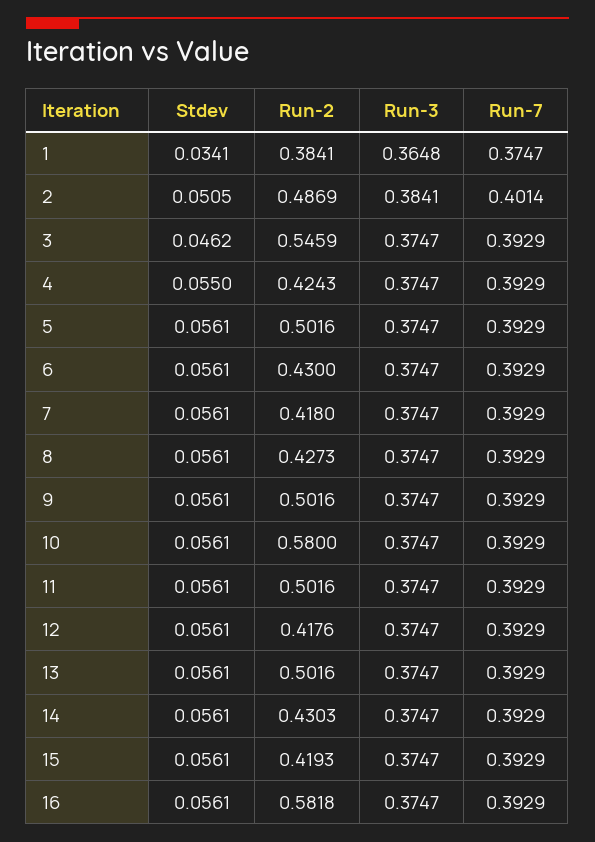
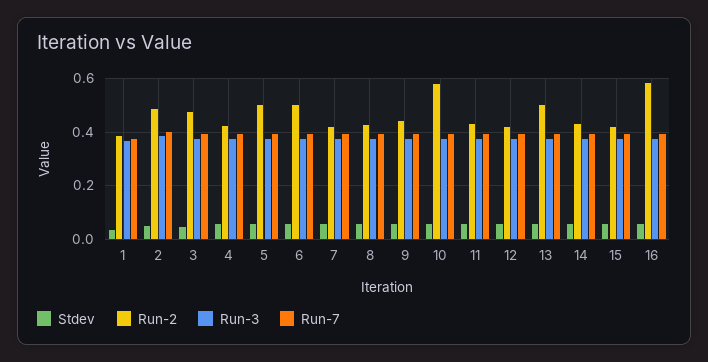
  {
    "Stdev": {
      "1": 0.0341,
      "2": 0.0505,
      "3": 0.0462,
      "4": 0.055,
      "5": 0.0561,
      "6": 0.0561,
      "7": 0.0561,
      "8": 0.0561,
      "9": 0.0561,
      "10": 0.0561,
      "11": 0.0561,
      "12": 0.0561,
      "13": 0.0561,
      "14": 0.0561,
      "15": 0.0561,
      "16": 0.0561
    },
    "Run-2": {
      "1": 0.3841,
      "2": 0.4869,
-     "3": 0.5459,
+     "3": 0.475,
      "4": 0.4243,
      "5": 0.5016,
-     "6": 0.43,
+     "6": 0.5,
      "7": 0.418,
      "8": 0.4273,
-     "9": 0.5016,
+     "9": 0.45,
      "10": 0.58,
-     "11": 0.5016,
+     "11": 0.425,
      "12": 0.4176,
      "13": 0.5016,
      "14": 0.4303,
      "15": 0.4193,
      "16": 0.5818
    },
    "Run-3": {
      "1": 0.3648,
      "2": 0.3841,
      "3": 0.3747,
      "4": 0.3747,
      "5": 0.3747,
      "6": 0.3747,
      "7": 0.3747,
      "8": 0.3747,
      "9": 0.3747,
      "10": 0.3747,
      "11": 0.3747,
      "12": 0.3747,
      "13": 0.3747,
      "14": 0.3747,
      "15": 0.3747,
      "16": 0.3747
    },
    "Run-7": {
      "1": 0.3747,
      "2": 0.4014,
      "3": 0.3929,
      "4": 0.3929,
      "5": 0.3929,
      "6": 0.3929,
      "7": 0.3929,
      "8": 0.3929,
      "9": 0.3929,
      "10": 0.3929,
      "11": 0.3929,
      "12": 0.3929,
      "13": 0.3929,
      "14": 0.3929,
      "15": 0.3929,
      "16": 0.3929
    }
  }

